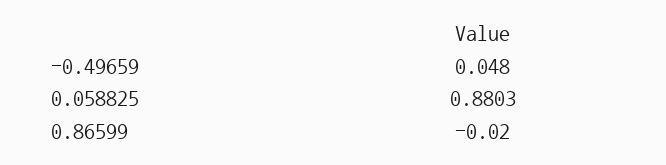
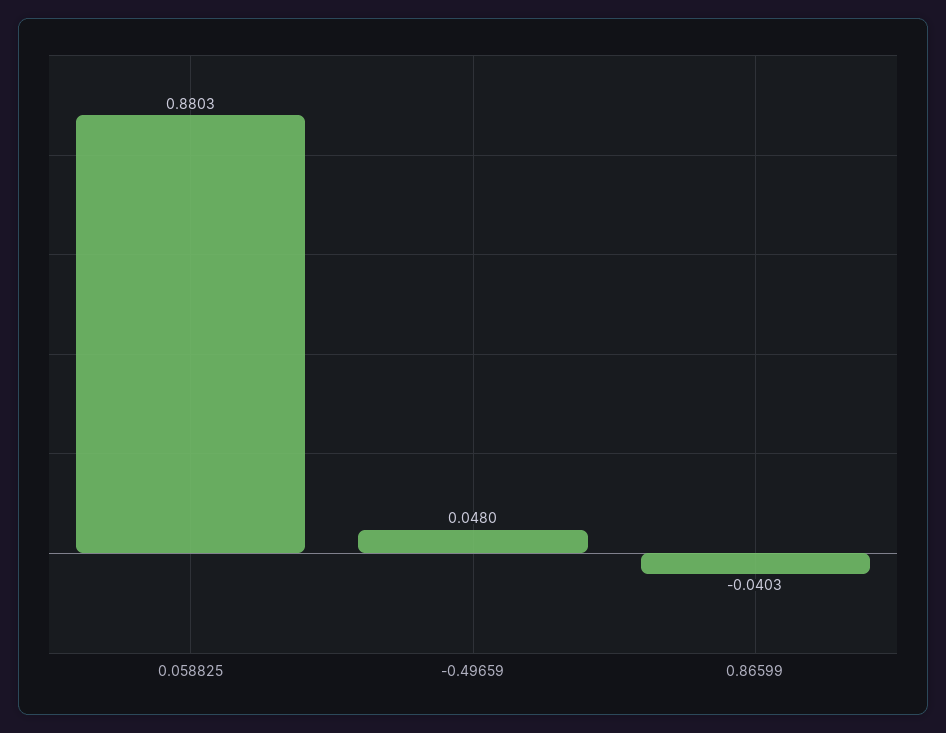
  {
    "-0.49659": 0.048,
    "0.058825": 0.8803,
-   "0.86599": -0.02
+   "0.86599": -0.0403
  }

